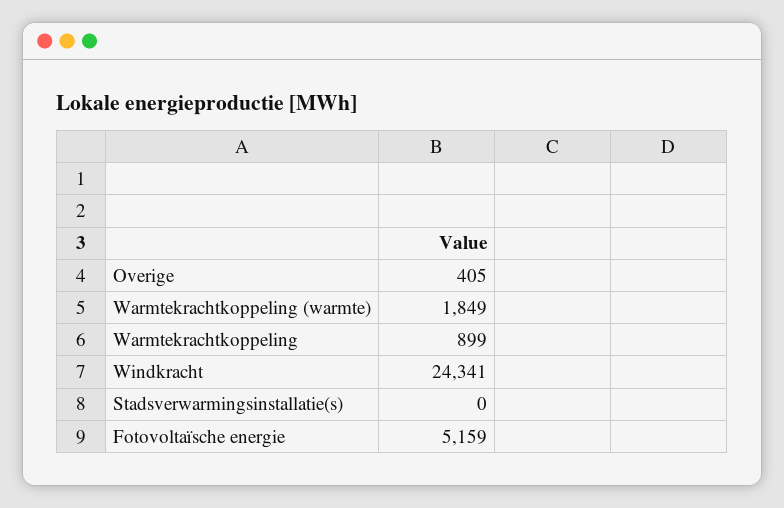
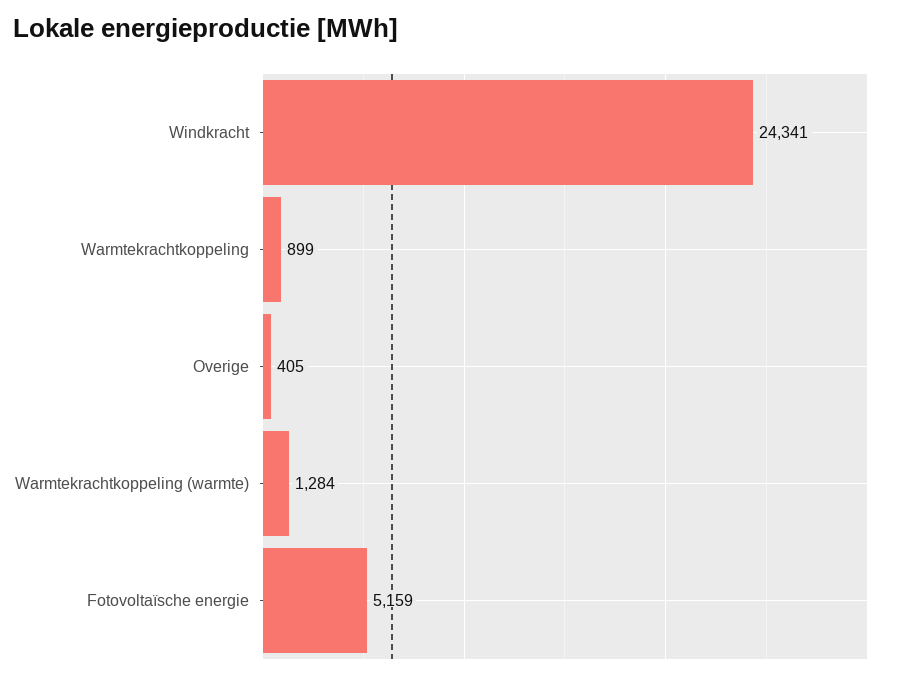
  {
    "Overige": 405,
-   "Warmtekrachtkoppeling (warmte)": 1849,
+   "Warmtekrachtkoppeling (warmte)": 1284,
    "Warmtekrachtkoppeling": 899,
    "Windkracht": 24341,
-   "Stadsverwarmingsinstallatie(s)": 0,
    "Fotovoltaïsche energie": 5159
  }

